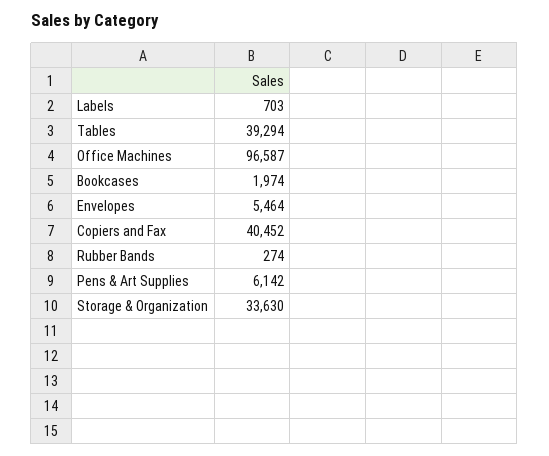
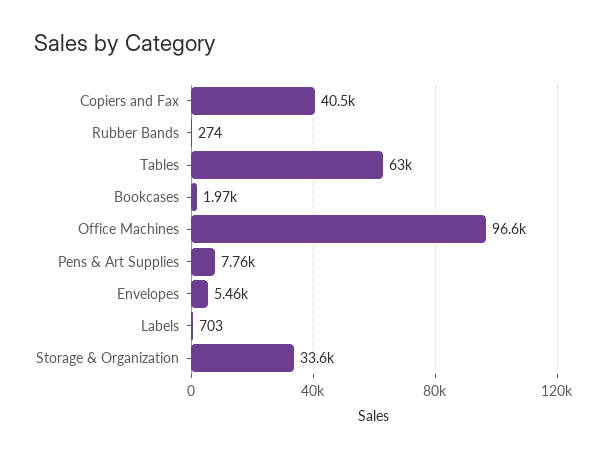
  {
    "Labels": 703,
-   "Tables": 39294,
+   "Tables": 63000,
    "Office Machines": 96587,
    "Bookcases": 1974,
    "Envelopes": 5464,
    "Copiers and Fax": 40452,
    "Rubber Bands": 274,
-   "Pens & Art Supplies": 6142,
+   "Pens & Art Supplies": 7760,
    "Storage & Organization": 33630
  }

